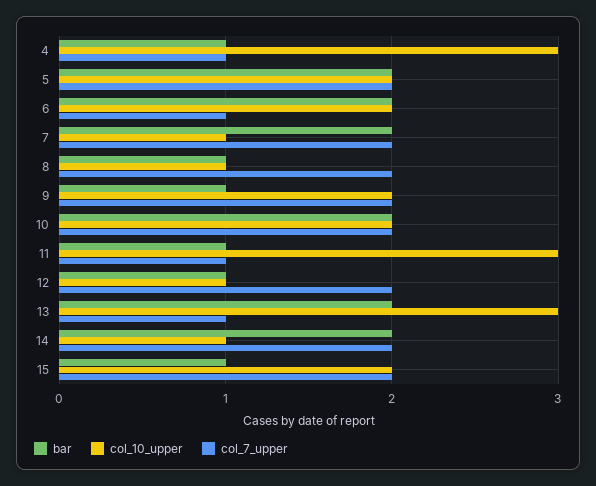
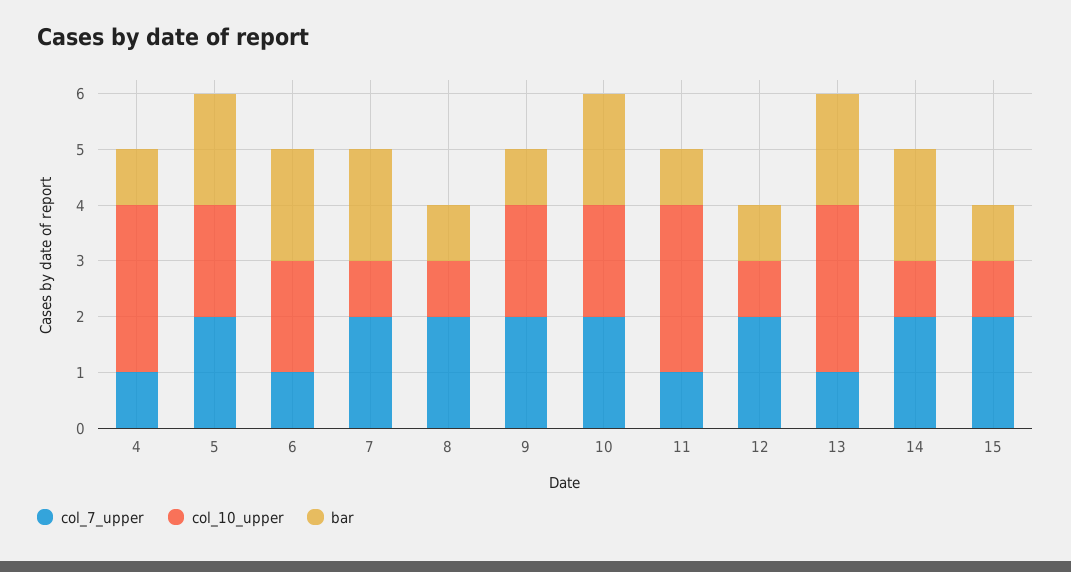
  {
    "bar": {
      "4": 1,
      "5": 2,
      "6": 2,
      "7": 2,
      "8": 1,
      "9": 1,
      "10": 2,
      "11": 1,
      "12": 1,
      "13": 2,
      "14": 2,
      "15": 1
    },
    "col_10_upper": {
      "4": 3,
      "5": 2,
      "6": 2,
      "7": 1,
      "8": 1,
      "9": 2,
      "10": 2,
      "11": 3,
      "12": 1,
      "13": 3,
      "14": 1,
-     "15": 2
+     "15": 1
    },
    "col_7_upper": {
      "4": 1,
      "5": 2,
      "6": 1,
      "7": 2,
      "8": 2,
      "9": 2,
      "10": 2,
      "11": 1,
      "12": 2,
      "13": 1,
      "14": 2,
      "15": 2
    }
  }

